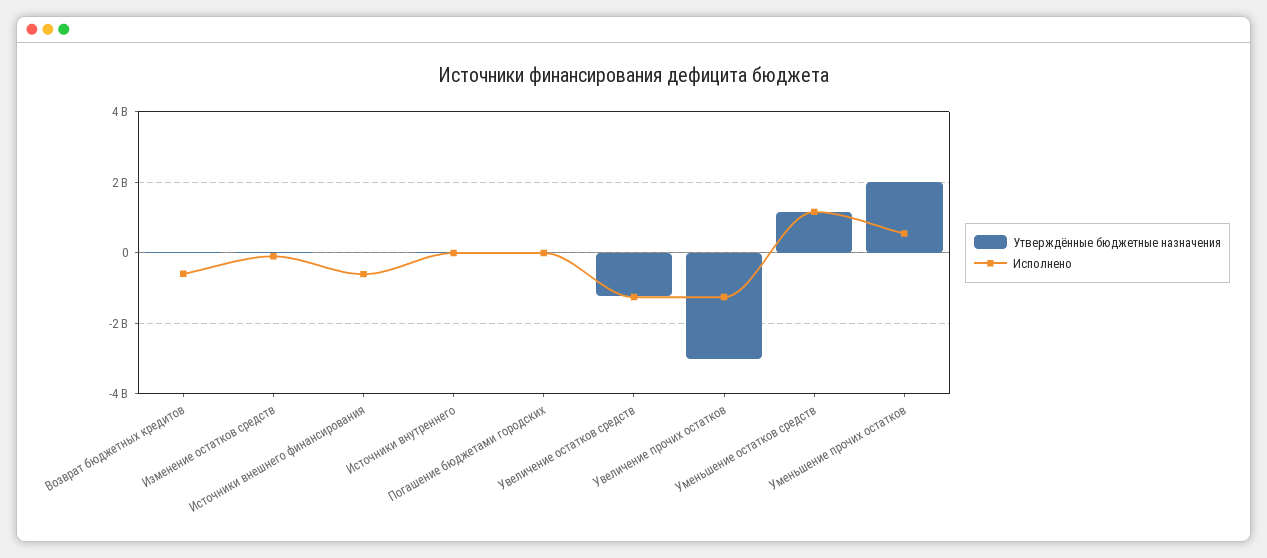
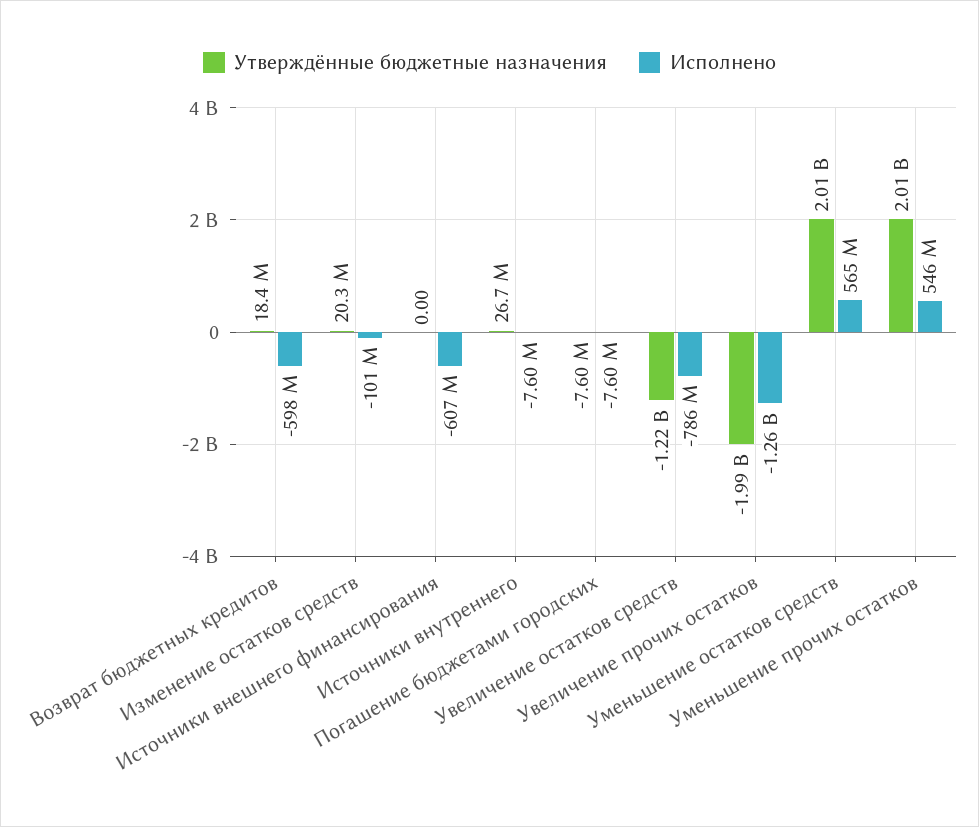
  {
    "Утверждённые бюджетные назначения": {
      "Возврат бюджетных кредитов": 18400000,
      "Изменение остатков средств": 20300000,
      "Источники внешнего финансирования": 0,
      "Источники внутреннего": 26700000,
      "Погашение бюджетами городских": -7600000,
      "Увеличение остатков средств": -1220000000,
-     "Увеличение прочих остатков": -3000000000,
+     "Увеличение прочих остатков": -1990000000,
-     "Уменьшение остатков средств": 1200000000,
+     "Уменьшение остатков средств": 2010000000,
      "Уменьшение прочих остатков": 2010000000
    },
    "Исполнено": {
      "Возврат бюджетных кредитов": -598000000,
      "Изменение остатков средств": -101000000,
      "Источники внешнего финансирования": -607000000,
      "Источники внутреннего": -7600000,
      "Погашение бюджетами городских": -7600000,
-     "Увеличение остатков средств": -1200000000,
+     "Увеличение остатков средств": -786000000,
      "Увеличение прочих остатков": -1260000000,
-     "Уменьшение остатков средств": 1200000000,
+     "Уменьшение остатков средств": 565000000,
      "Уменьшение прочих остатков": 546000000
    }
  }

